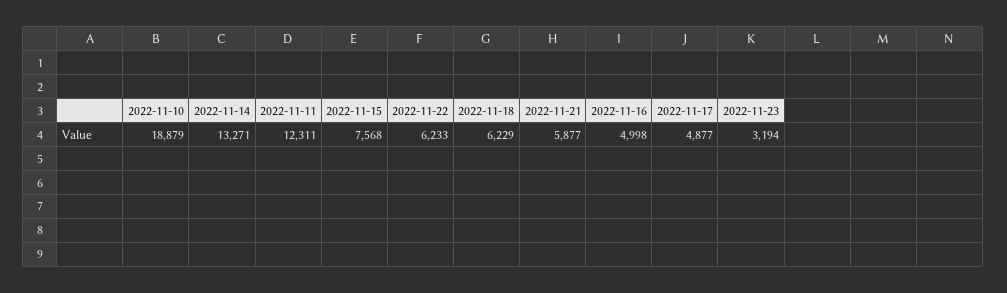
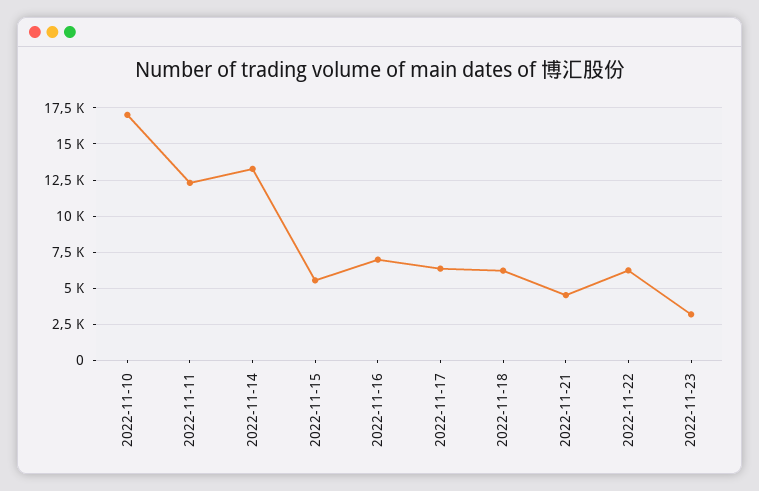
  {
-   "2022-11-10": 18879,
+   "2022-11-10": 17000,
    "2022-11-14": 13271,
    "2022-11-11": 12311,
-   "2022-11-15": 7568,
+   "2022-11-15": 5500,
    "2022-11-22": 6233,
    "2022-11-18": 6229,
-   "2022-11-21": 5877,
+   "2022-11-21": 4500,
-   "2022-11-16": 4998,
+   "2022-11-16": 7000,
-   "2022-11-17": 4877,
+   "2022-11-17": 6500,
    "2022-11-23": 3194
  }

